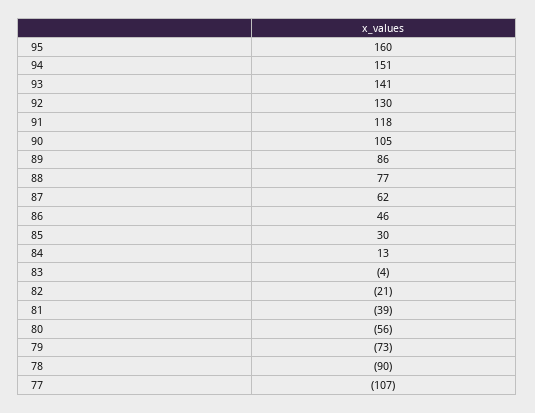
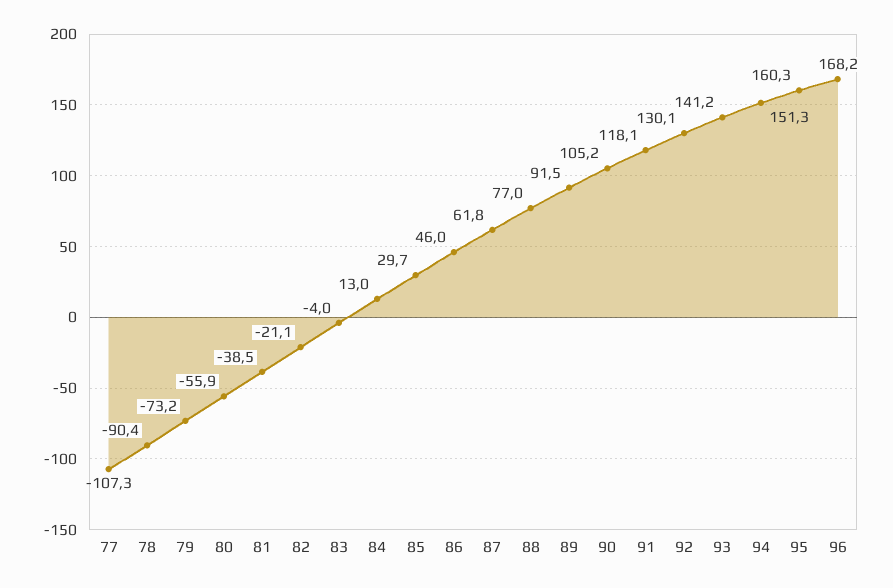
  {
    "95": 160.3,
    "94": 151.3,
    "93": 141.2,
    "92": 130.1,
    "91": 118.1,
    "90": 105.2,
-   "89": 86,
+   "89": 91.5,
    "88": 77,
    "87": 61.8,
    "86": 46,
    "85": 29.7,
    "84": 13,
    "83": -4,
    "82": -21.1,
    "81": -38.5,
    "80": -55.9,
    "79": -73.2,
    "78": -90.4,
-   "77": -107.3
+   "77": -107.3,
+   "96": 168.2
  }

